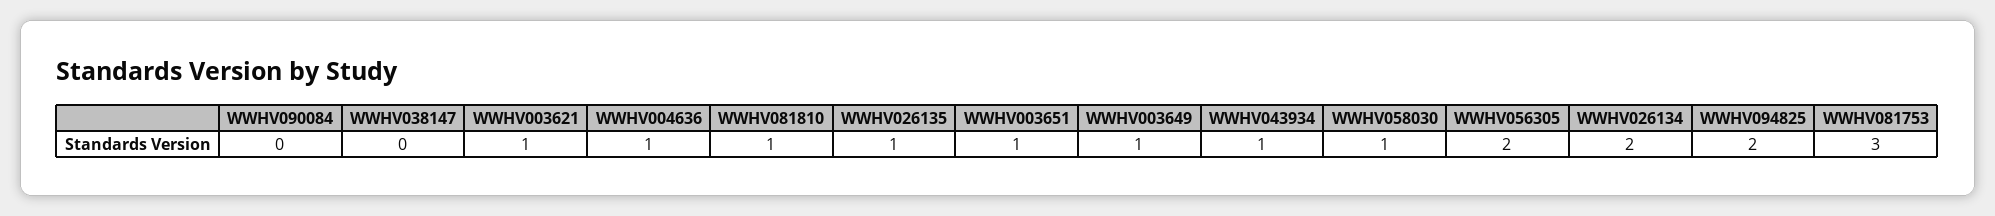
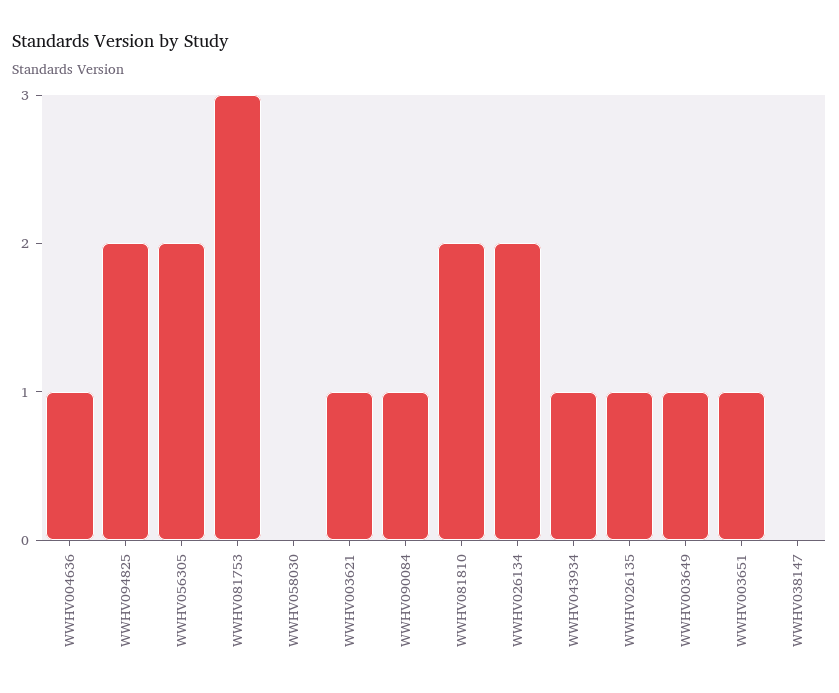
  {
-   "WWHV090084": 0,
+   "WWHV090084": 1,
    "WWHV038147": 0,
    "WWHV003621": 1,
    "WWHV004636": 1,
-   "WWHV081810": 1,
+   "WWHV081810": 2,
    "WWHV026135": 1,
    "WWHV003651": 1,
    "WWHV003649": 1,
    "WWHV043934": 1,
-   "WWHV058030": 1,
+   "WWHV058030": 0,
    "WWHV056305": 2,
    "WWHV026134": 2,
    "WWHV094825": 2,
    "WWHV081753": 3
  }

